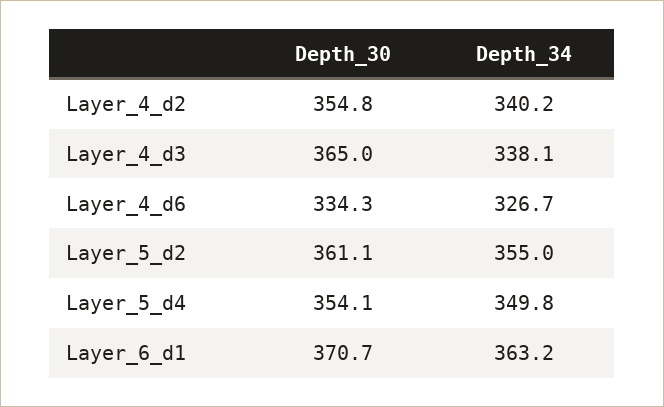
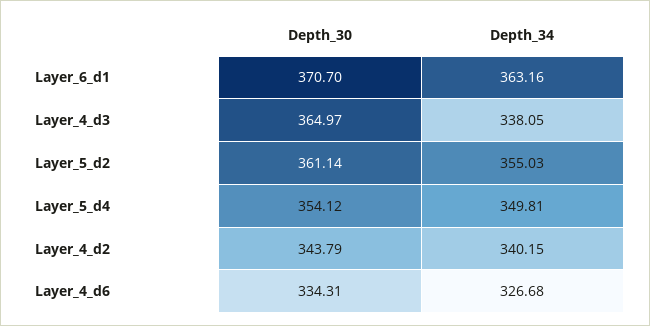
  {
    "Depth_30": {
-     "Layer_4_d2": 354.8,
+     "Layer_4_d2": 343.79,
      "Layer_4_d3": 364.97,
      "Layer_4_d6": 334.31,
      "Layer_5_d2": 361.14,
      "Layer_5_d4": 354.12,
      "Layer_6_d1": 370.7
    },
    "Depth_34": {
      "Layer_4_d2": 340.15,
      "Layer_4_d3": 338.05,
      "Layer_4_d6": 326.68,
      "Layer_5_d2": 355.03,
      "Layer_5_d4": 349.81,
      "Layer_6_d1": 363.16
    }
  }

